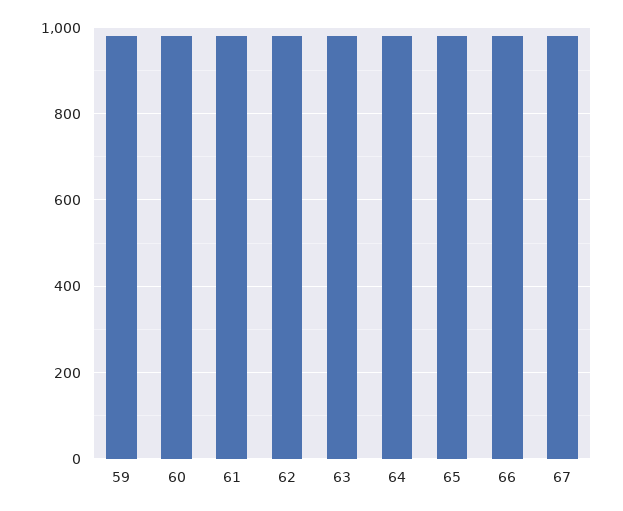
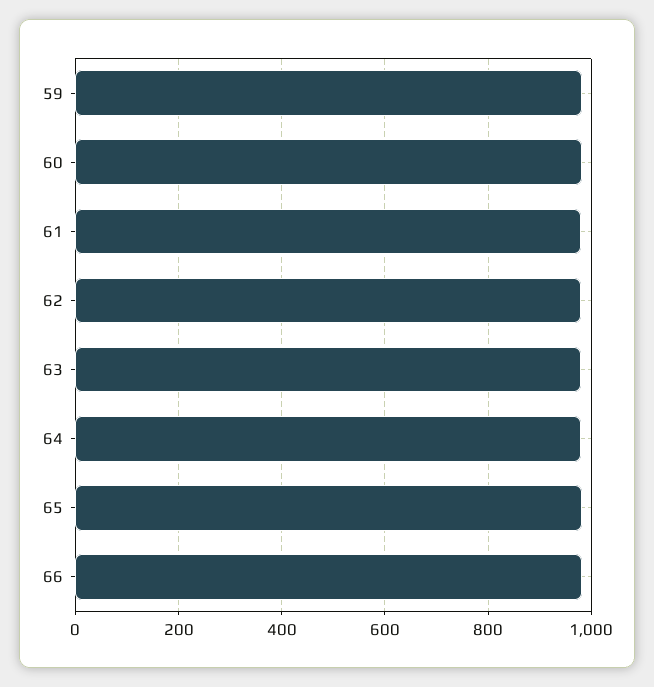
  {
    "59": 980,
    "60": 980,
    "61": 980,
    "62": 980,
    "63": 980,
    "64": 980,
    "65": 980,
-   "66": 980,
+   "66": 980
-   "67": 980
  }

